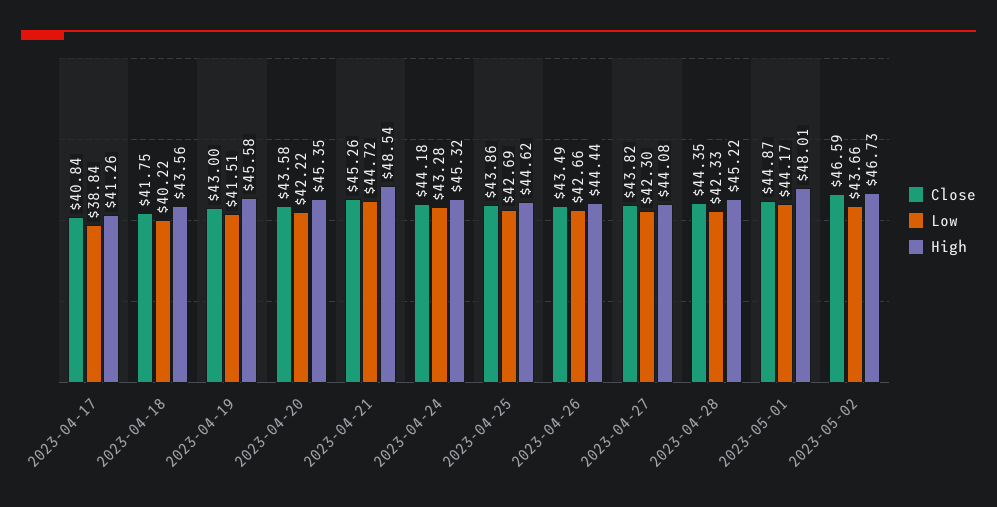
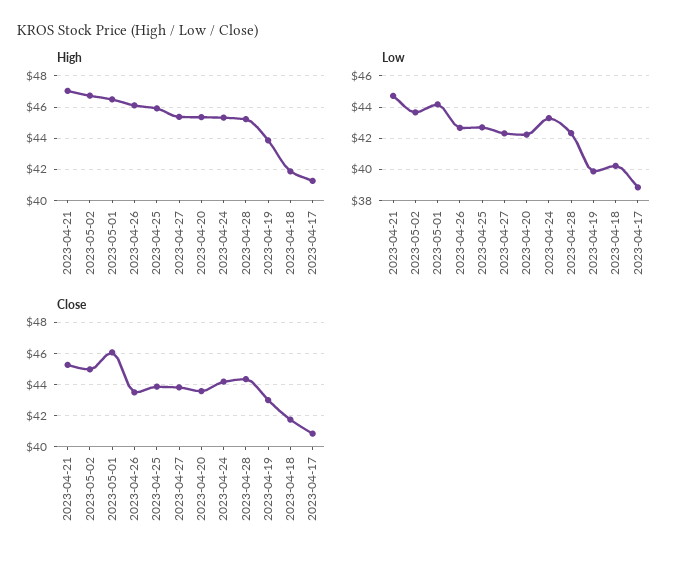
  {
    "Close": {
      "2023-04-17": 40.84,
      "2023-04-18": 41.75,
      "2023-04-19": 43,
      "2023-04-20": 43.58,
      "2023-04-21": 45.26,
      "2023-04-24": 44.18,
      "2023-04-25": 43.86,
      "2023-04-26": 43.49,
      "2023-04-27": 43.82,
      "2023-04-28": 44.35,
-     "2023-05-01": 44.87,
+     "2023-05-01": 46,
-     "2023-05-02": 46.59
+     "2023-05-02": 45
    },
    "Low": {
      "2023-04-17": 38.84,
      "2023-04-18": 40.22,
-     "2023-04-19": 41.51,
+     "2023-04-19": 40,
      "2023-04-20": 42.22,
      "2023-04-21": 44.72,
      "2023-04-24": 43.28,
      "2023-04-25": 42.69,
      "2023-04-26": 42.66,
      "2023-04-27": 42.3,
      "2023-04-28": 42.33,
      "2023-05-01": 44.17,
      "2023-05-02": 43.66
    },
    "High": {
      "2023-04-17": 41.26,
-     "2023-04-18": 43.56,
+     "2023-04-18": 42,
-     "2023-04-19": 45.58,
+     "2023-04-19": 44,
      "2023-04-20": 45.35,
-     "2023-04-21": 48.54,
+     "2023-04-21": 47,
      "2023-04-24": 45.32,
-     "2023-04-25": 44.62,
+     "2023-04-25": 46,
-     "2023-04-26": 44.44,
+     "2023-04-26": 46,
-     "2023-04-27": 44.08,
+     "2023-04-27": 45.5,
      "2023-04-28": 45.22,
-     "2023-05-01": 48.01,
+     "2023-05-01": 46.5,
      "2023-05-02": 46.73
    }
  }

